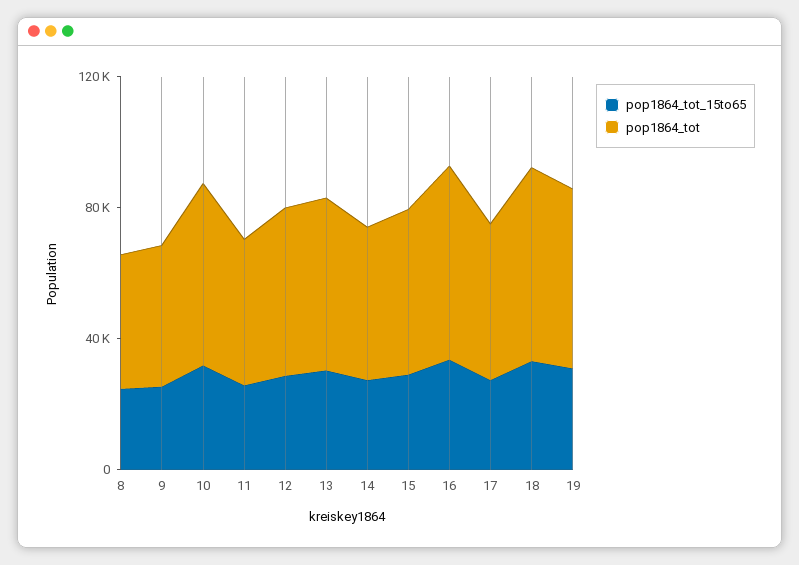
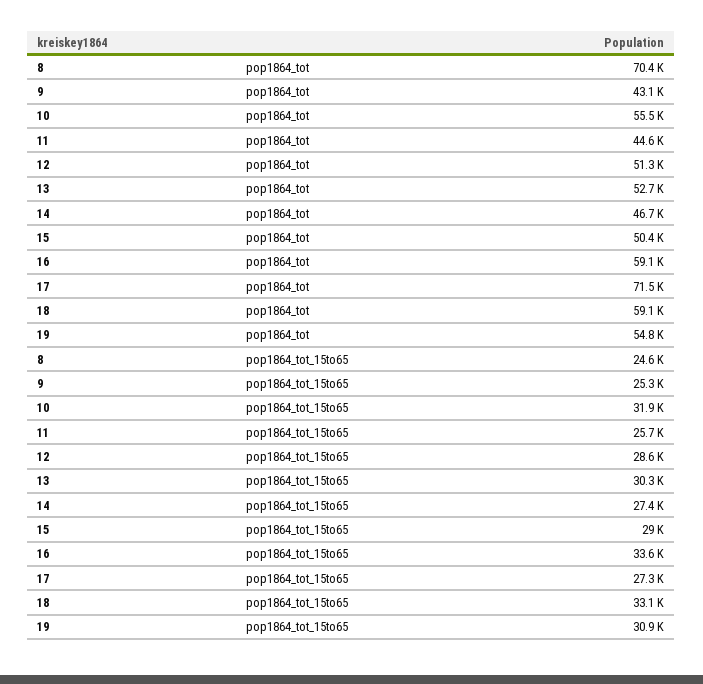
  {
    "pop1864_tot_15to65": {
      "8": 24600,
      "9": 25300,
      "10": 31900,
      "11": 25700,
      "12": 28600,
      "13": 30300,
      "14": 27400,
      "15": 29000,
      "16": 33600,
      "17": 27300,
      "18": 33100,
      "19": 30900
    },
    "pop1864_tot": {
-     "8": 40000,
+     "8": 70400,
      "9": 43100,
      "10": 55500,
      "11": 44600,
      "12": 51300,
      "13": 52700,
      "14": 46700,
      "15": 50400,
      "16": 59100,
-     "17": 50000,
+     "17": 71500,
      "18": 59100,
      "19": 54800
    }
  }

